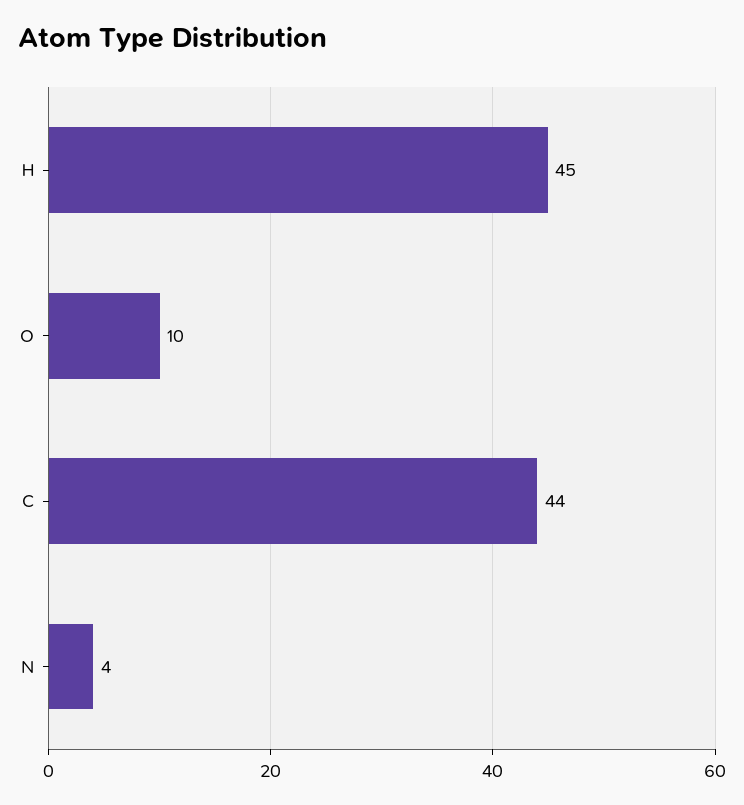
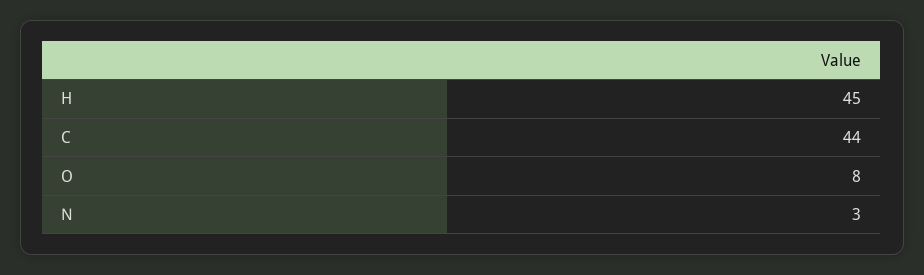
  {
    "H": 45,
-   "O": 10,
+   "O": 8,
    "C": 44,
-   "N": 4
+   "N": 3
  }

